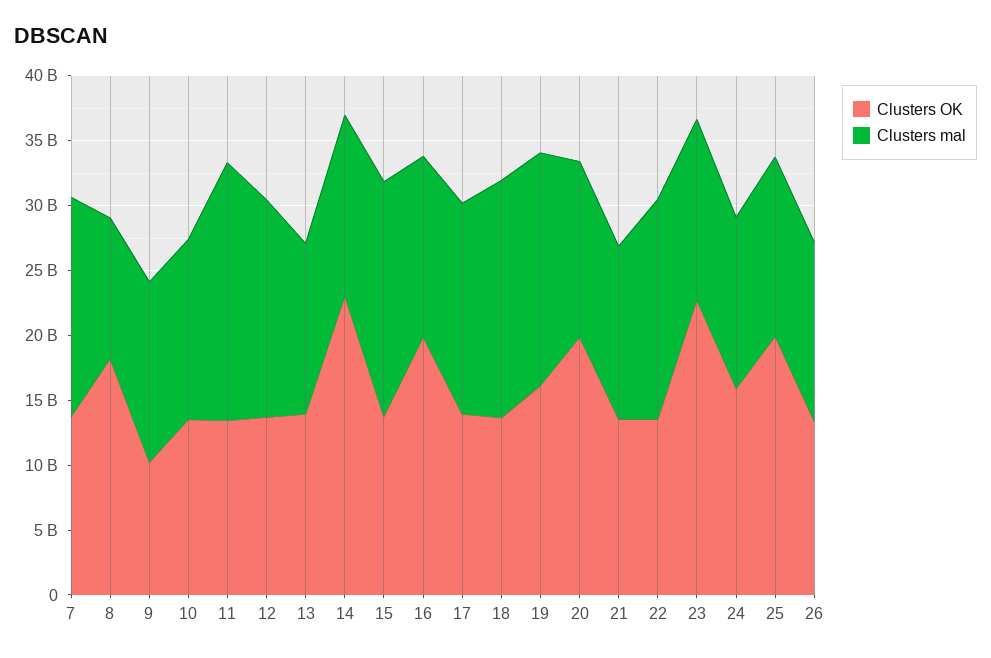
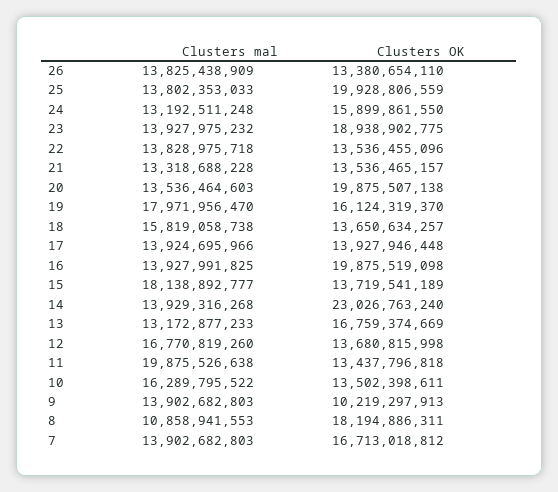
  {
    "Clusters OK": {
-     "7": 14000000000,
+     "7": 16713018812,
      "8": 18194886311,
      "9": 10219297913,
      "10": 13502398611,
      "11": 13437796818,
      "12": 13680815998,
-     "13": 14000000000,
+     "13": 16759374669,
      "14": 23026763240,
      "15": 13719541189,
      "16": 19875519098,
      "17": 13927946448,
      "18": 13650634257,
      "19": 16124319370,
      "20": 19875507138,
      "21": 13536465157,
      "22": 13536455096,
-     "23": 23000000000,
+     "23": 18938902775,
      "24": 15899861550,
      "25": 19928806559,
      "26": 13380654110
    },
    "Clusters mal": {
-     "7": 17000000000,
+     "7": 13902682803,
      "8": 10858941553,
      "9": 13902682803,
-     "10": 14000000000,
+     "10": 16289795522,
      "11": 19875526638,
      "12": 16770819260,
      "13": 13172877233,
      "14": 13929316268,
      "15": 18138892777,
      "16": 13927991825,
-     "17": 16000000000,
+     "17": 13924695966,
-     "18": 18000000000,
+     "18": 15819058738,
      "19": 17971956470,
      "20": 13536464603,
      "21": 13318688228,
-     "22": 17000000000,
+     "22": 13828975718,
      "23": 13927975232,
      "24": 13192511248,
      "25": 13802353033,
      "26": 13825438909
    }
  }

